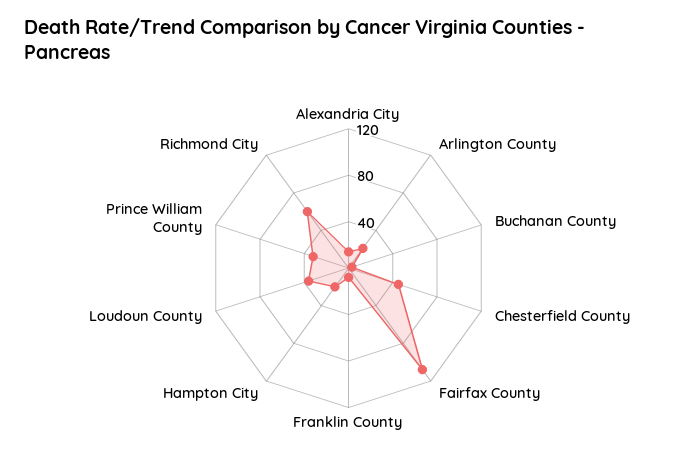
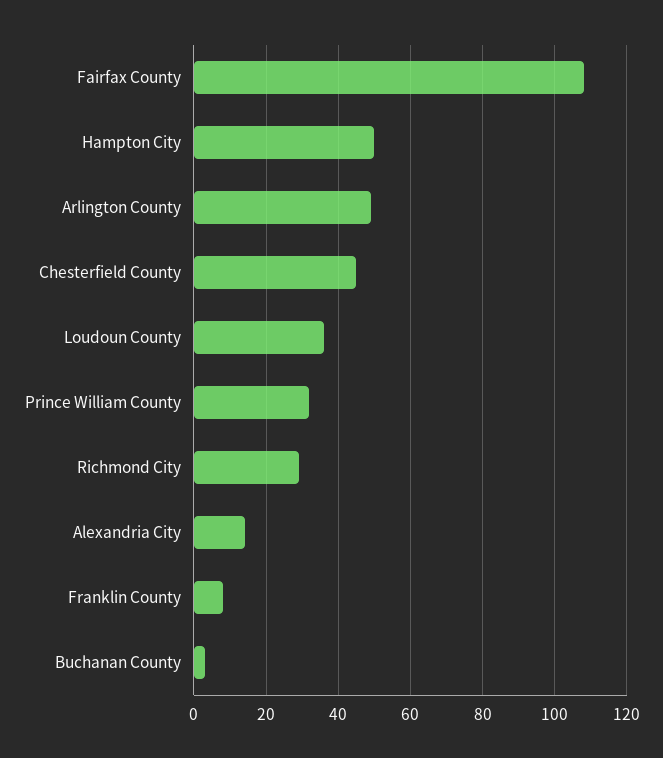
  {
    "Alexandria City": 15,
-   "Arlington County": 20,
+   "Arlington County": 50,
    "Buchanan County": 5,
    "Chesterfield County": 45,
    "Fairfax County": 110,
    "Franklin County": 10,
-   "Hampton City": 20,
+   "Hampton City": 50,
    "Loudoun County": 35,
    "Prince William County": 30,
-   "Richmond City": 60
+   "Richmond City": 30
  }

